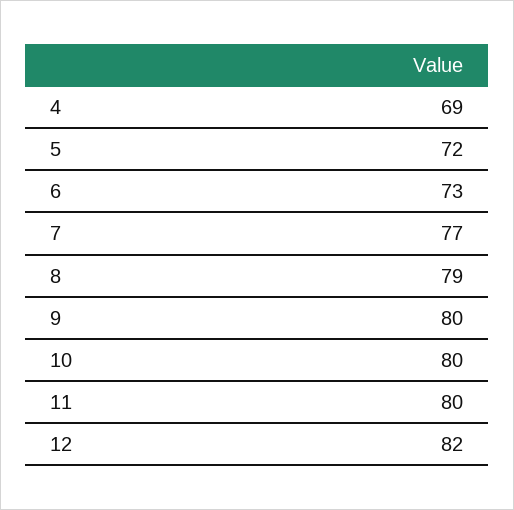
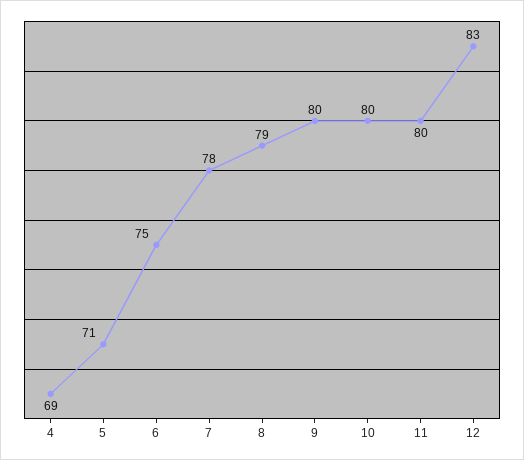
  {
    "4": 69,
-   "5": 72,
+   "5": 71,
-   "6": 73,
+   "6": 75,
-   "7": 77,
+   "7": 78,
    "8": 79,
    "9": 80,
    "10": 80,
    "11": 80,
-   "12": 82
+   "12": 83
  }

